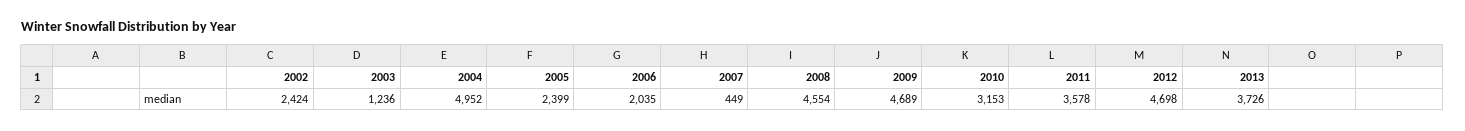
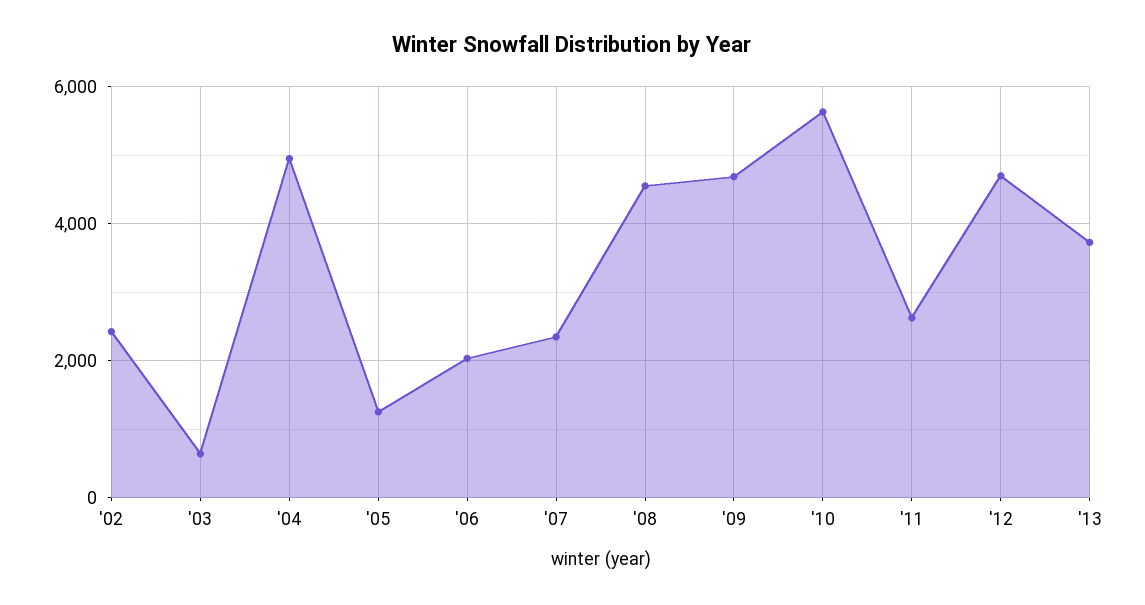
  {
    "2002": 2424,
-   "2003": 1236,
+   "2003": 600,
    "2004": 4952,
-   "2005": 2399,
+   "2005": 1200,
    "2006": 2035,
-   "2007": 449,
+   "2007": 2400,
    "2008": 4554,
    "2009": 4689,
-   "2010": 3153,
+   "2010": 5600,
-   "2011": 3578,
+   "2011": 2600,
    "2012": 4698,
    "2013": 3726
  }

